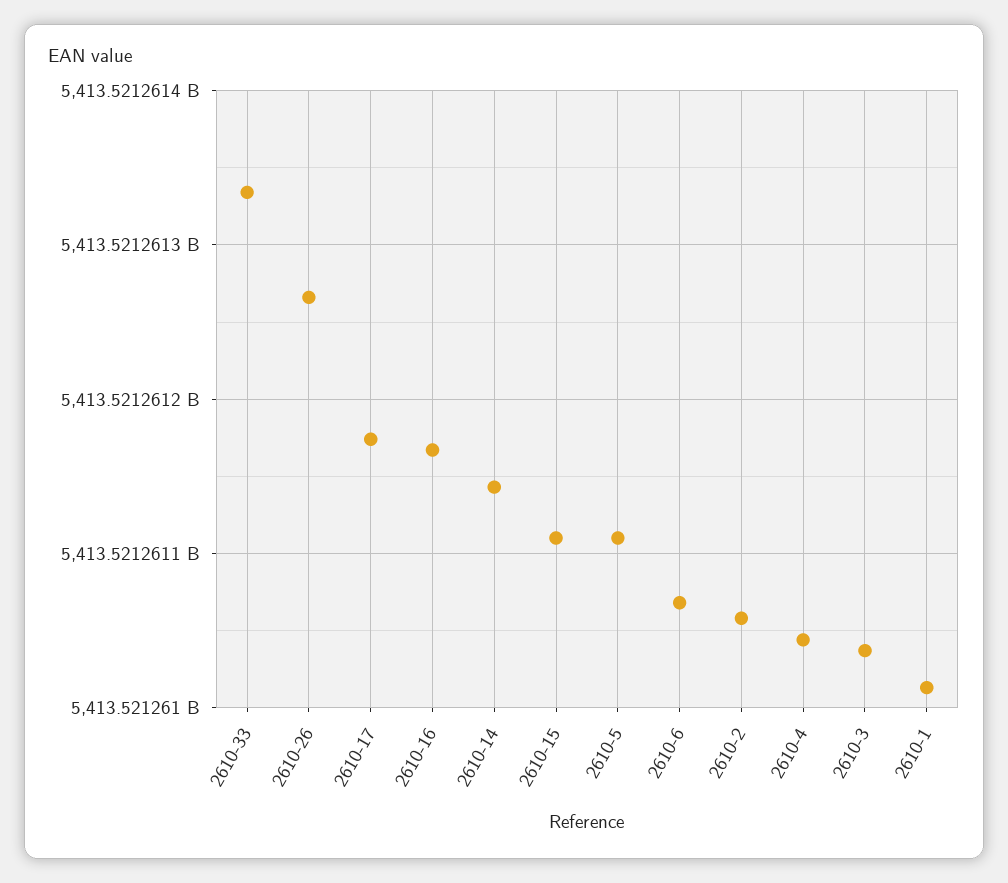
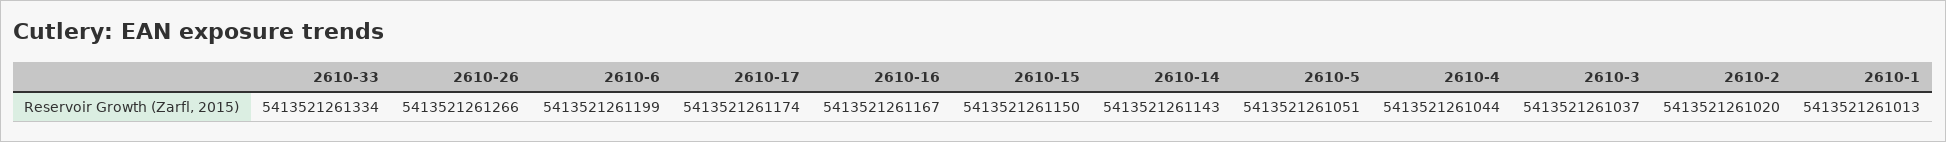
  {
    "2610-33": 5413521261334,
    "2610-26": 5413521261266,
    "2610-17": 5413521261174,
    "2610-16": 5413521261167,
    "2610-14": 5413521261143,
-   "2610-15": 5413521261110,
+   "2610-15": 5413521261150,
-   "2610-5": 5413521261110,
+   "2610-5": 5413521261051,
-   "2610-6": 5413521261070,
+   "2610-6": 5413521261199,
-   "2610-2": 5413521261060,
+   "2610-2": 5413521261020,
    "2610-4": 5413521261044,
    "2610-3": 5413521261037,
    "2610-1": 5413521261013
  }

